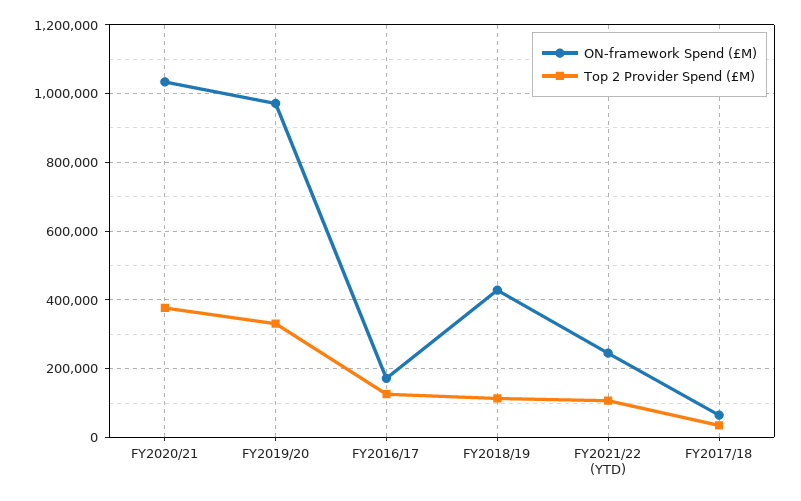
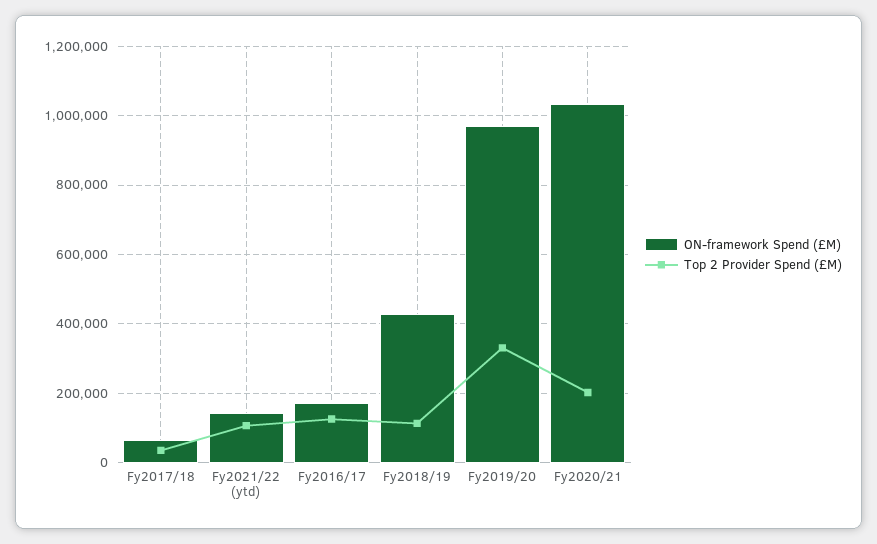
  {
    "ON-framework Spend (£M)": {
      "FY2020/21": 1040000,
      "FY2019/20": 980000,
      "FY2016/17": 180000,
      "FY2018/19": 420000,
-     "FY2021/22 (YTD)": 240000,
+     "FY2021/22 (YTD)": 140000,
      "FY2017/18": 60000
    },
    "Top 2 Provider Spend (£M)": {
-     "FY2020/21": 380000,
+     "FY2020/21": 200000,
      "FY2019/20": 340000,
      "FY2016/17": 120000,
      "FY2018/19": 120000,
      "FY2021/22 (YTD)": 100000,
      "FY2017/18": 40000
    }
  }

